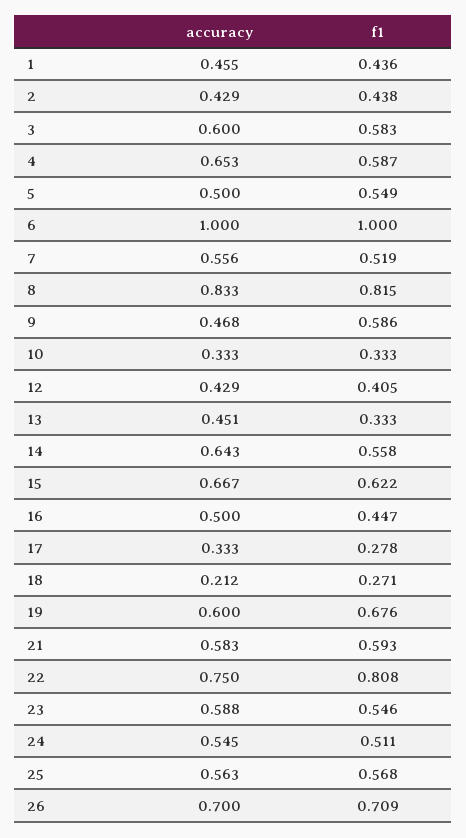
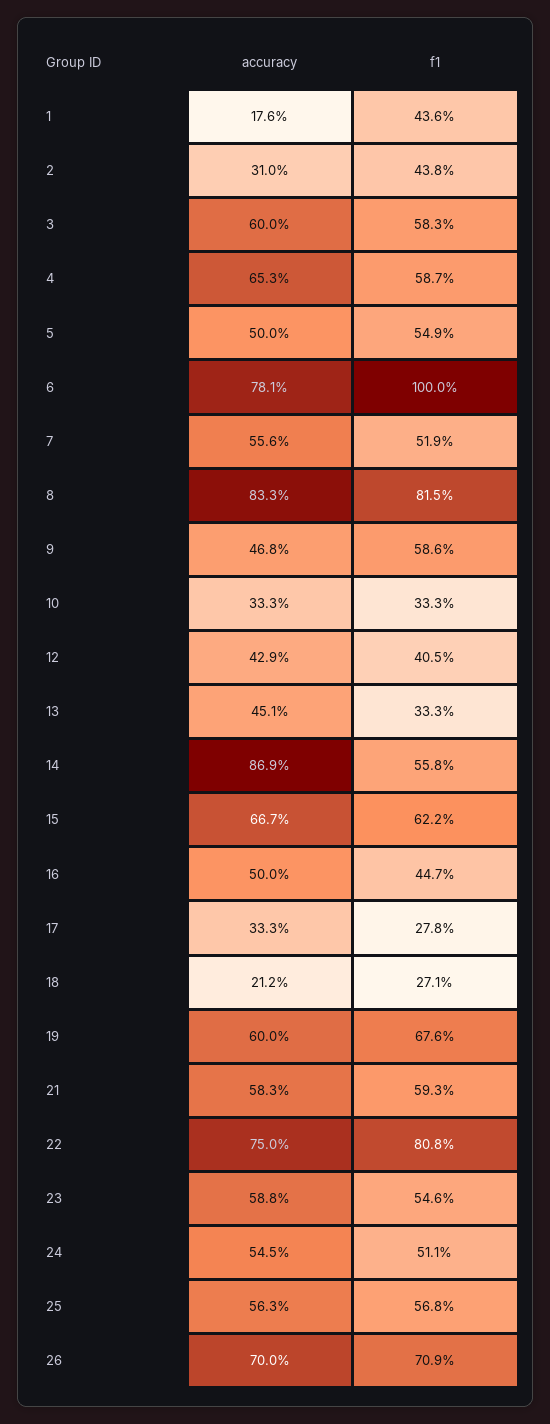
  {
    "accuracy": {
-     "1": 0.455,
+     "1": 0.176,
-     "2": 0.429,
+     "2": 0.31,
      "3": 0.6,
      "4": 0.653,
      "5": 0.5,
-     "6": 1,
+     "6": 0.781,
      "7": 0.556,
      "8": 0.833,
      "9": 0.468,
      "10": 0.333,
      "12": 0.429,
      "13": 0.451,
-     "14": 0.643,
+     "14": 0.869,
      "15": 0.667,
      "16": 0.5,
      "17": 0.333,
      "18": 0.212,
      "19": 0.6,
      "21": 0.583,
      "22": 0.75,
      "23": 0.588,
      "24": 0.545,
      "25": 0.563,
      "26": 0.7
    },
    "f1": {
      "1": 0.436,
      "2": 0.438,
      "3": 0.583,
      "4": 0.587,
      "5": 0.549,
      "6": 1,
      "7": 0.519,
      "8": 0.815,
      "9": 0.586,
      "10": 0.333,
      "12": 0.405,
      "13": 0.333,
      "14": 0.558,
      "15": 0.622,
      "16": 0.447,
      "17": 0.278,
      "18": 0.271,
      "19": 0.676,
      "21": 0.593,
      "22": 0.808,
      "23": 0.546,
      "24": 0.511,
      "25": 0.568,
      "26": 0.709
    }
  }

